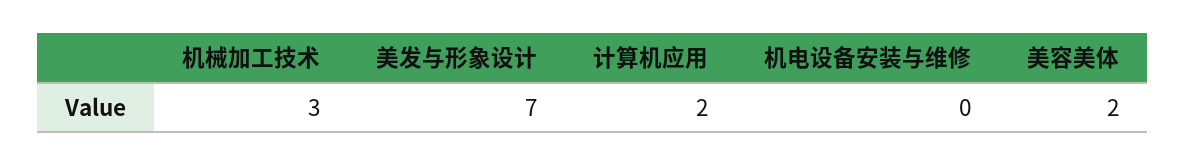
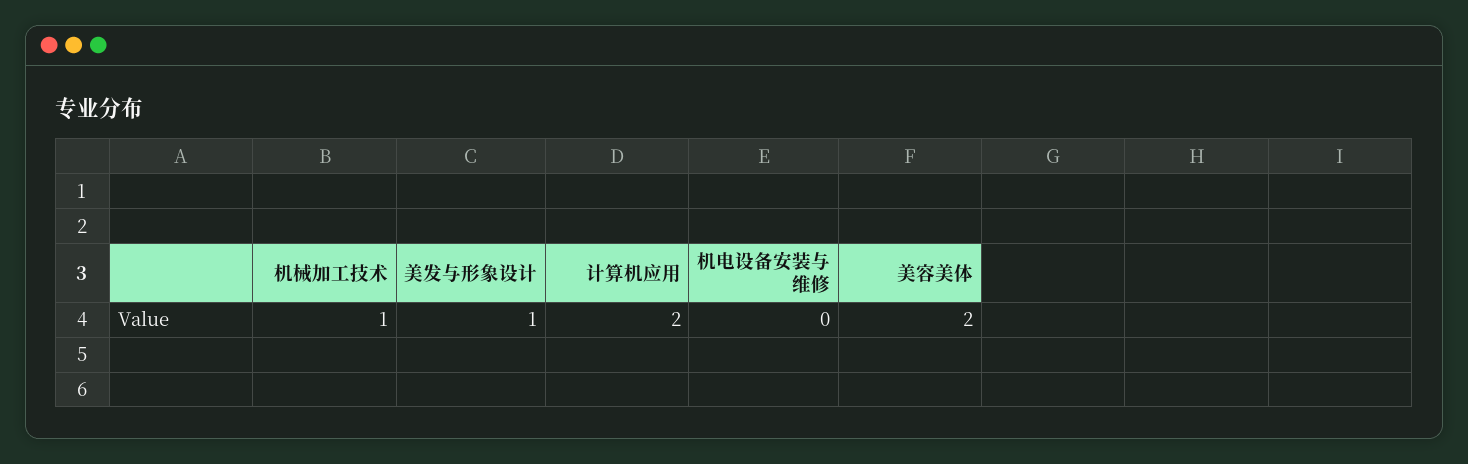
  {
-   "机械加工技术": 3,
+   "机械加工技术": 1,
-   "美发与形象设计": 7,
+   "美发与形象设计": 1,
    "计算机应用": 2,
    "机电设备安装与维修": 0,
    "美容美体": 2
  }

